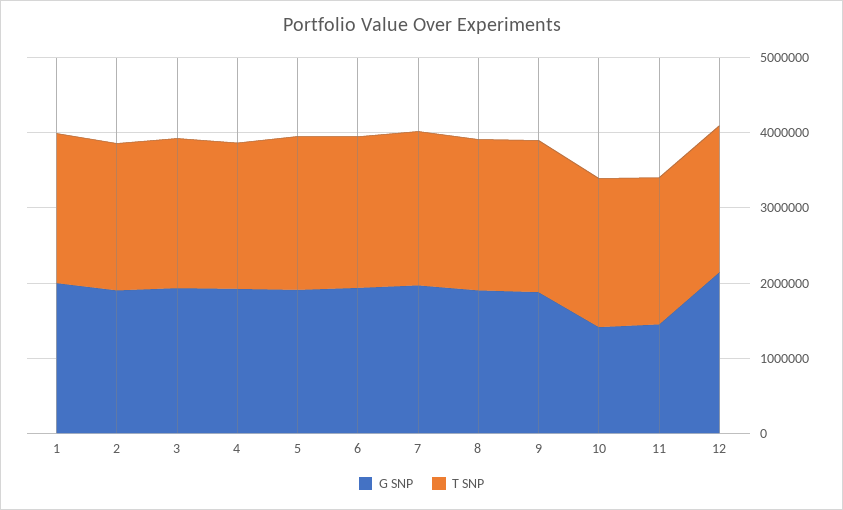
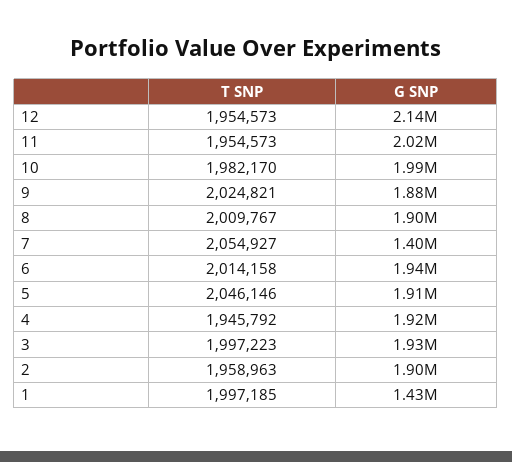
  {
    "G SNP": {
-     "1": 2000000,
+     "1": 1430000,
      "2": 1900000,
      "3": 1930000,
      "4": 1920000,
      "5": 1910000,
      "6": 1940000,
-     "7": 2000000,
+     "7": 1400000,
      "8": 1900000,
      "9": 1880000,
-     "10": 1400000,
+     "10": 1990000,
-     "11": 1400000,
+     "11": 2020000,
      "12": 2140000
    },
    "T SNP": {
      "1": 1997185,
      "2": 1958963,
      "3": 1997223,
      "4": 1945792,
      "5": 2046146,
      "6": 2014158,
      "7": 2054927,
      "8": 2009767,
      "9": 2024821,
      "10": 1982170,
      "11": 1954573,
      "12": 1954573
    }
  }

